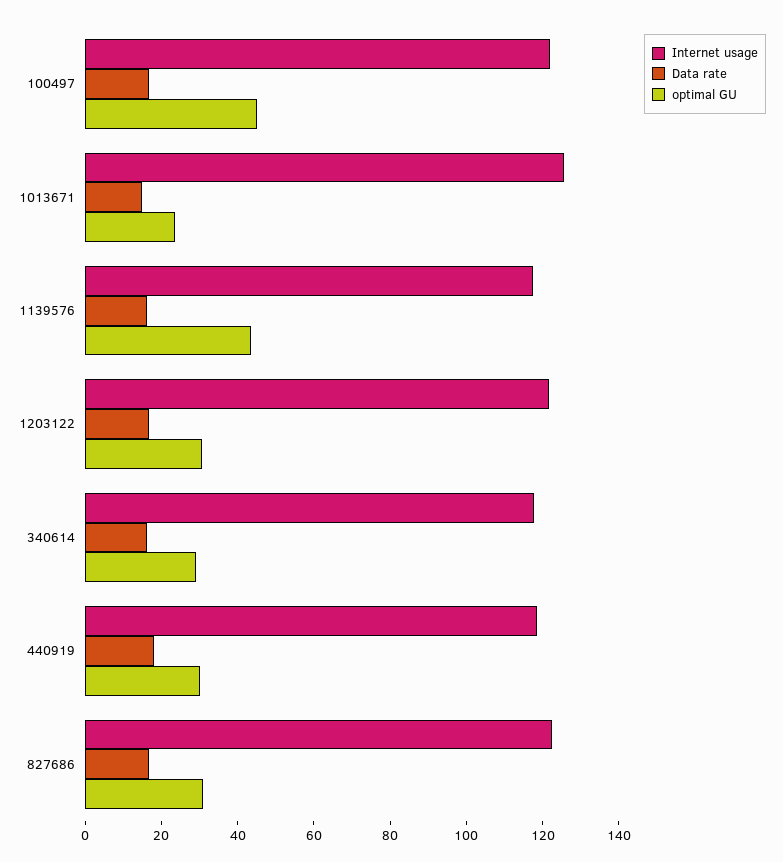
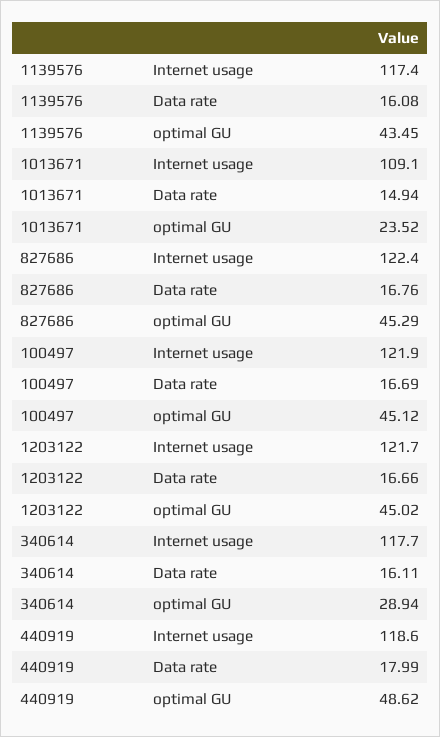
  {
    "Internet usage": {
      "100497": 121.9,
-     "1013671": 125,
+     "1013671": 109.1,
      "1139576": 117.4,
      "1203122": 121.7,
      "340614": 117.7,
      "440919": 118.6,
      "827686": 122.4
    },
    "Data rate": {
      "100497": 16.69,
      "1013671": 14.94,
      "1139576": 16.08,
      "1203122": 16.66,
      "340614": 16.11,
      "440919": 17.99,
      "827686": 16.76
    },
    "optimal GU": {
      "100497": 45.12,
      "1013671": 23.52,
      "1139576": 43.45,
-     "1203122": 30,
+     "1203122": 45.02,
      "340614": 28.94,
-     "440919": 30,
+     "440919": 48.62,
-     "827686": 30
+     "827686": 45.29
    }
  }

